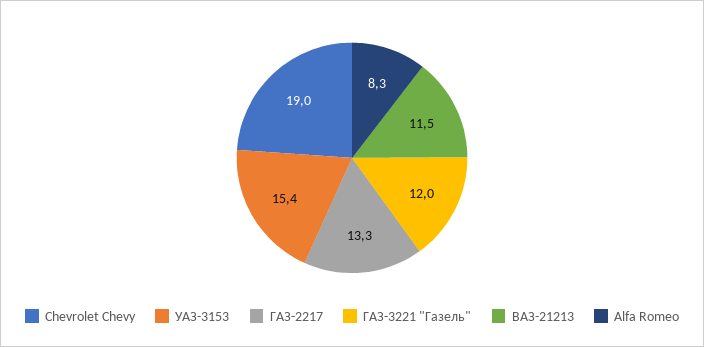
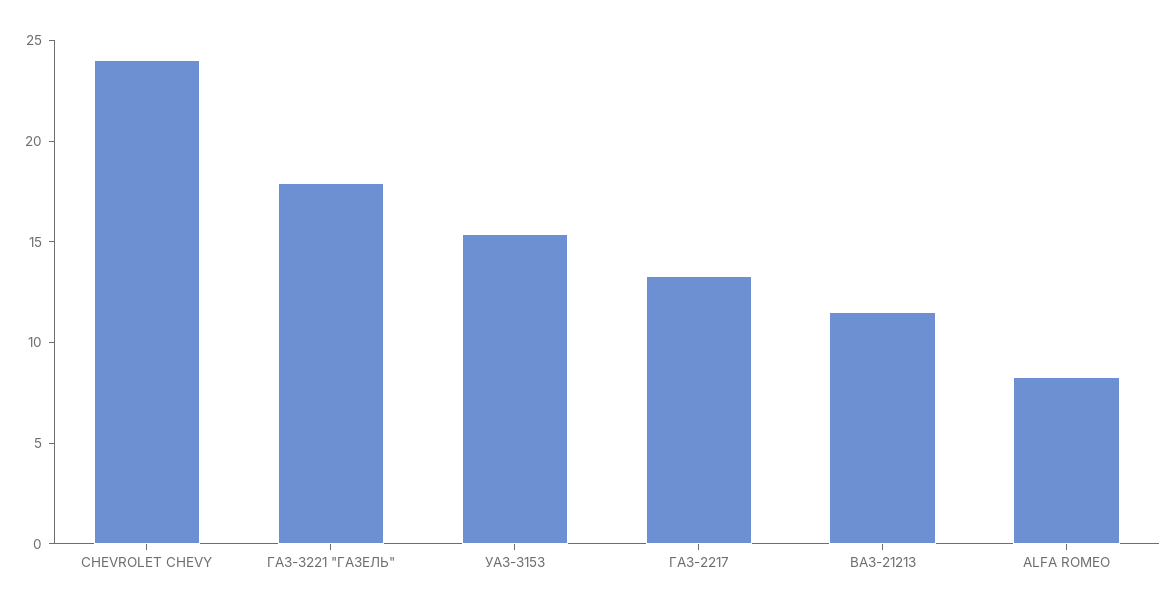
  {
-   "Chevrolet Chevy": 19,
+   "Chevrolet Chevy": 24,
    "УАЗ-3153": 15.4,
    "ГАЗ-2217": 13.3,
-   "ГАЗ-3221 \"Газель\"": 12,
+   "ГАЗ-3221 \"Газель\"": 18,
    "ВАЗ-21213": 11.5,
    "Alfa Romeo": 8.3
  }

